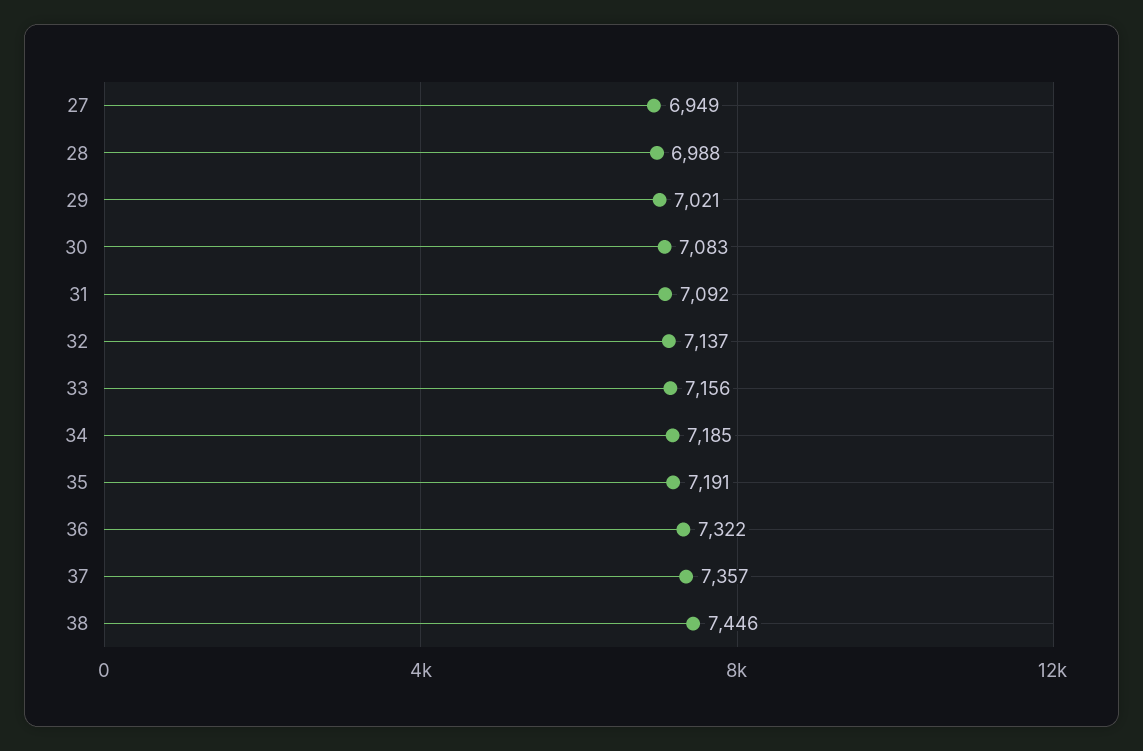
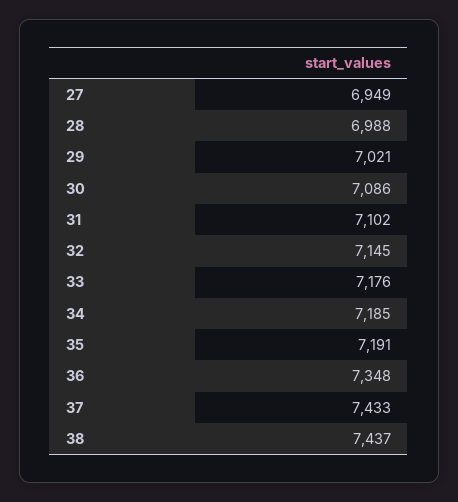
  {
    "27": 6949,
    "28": 6988,
    "29": 7021,
-   "30": 7083,
+   "30": 7086,
-   "31": 7092,
+   "31": 7102,
-   "32": 7137,
+   "32": 7145,
-   "33": 7156,
+   "33": 7176,
    "34": 7185,
    "35": 7191,
-   "36": 7322,
+   "36": 7348,
-   "37": 7357,
+   "37": 7433,
-   "38": 7446
+   "38": 7437
  }

